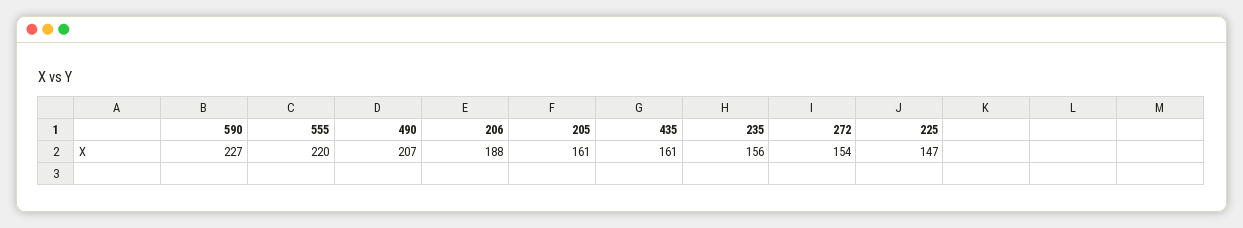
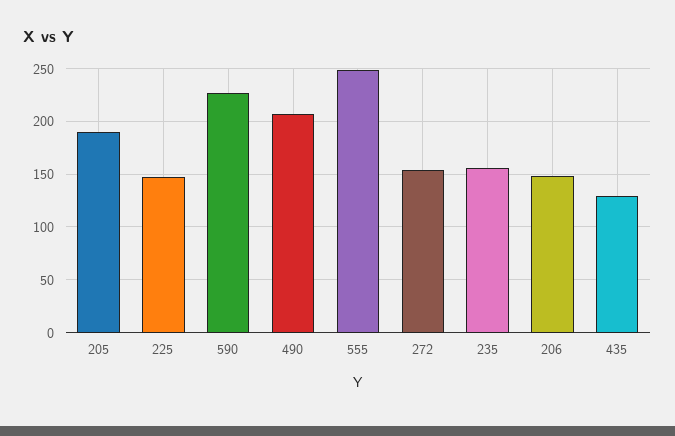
  {
    "590": 227,
-   "555": 220,
+   "555": 250,
    "490": 207,
-   "206": 188,
+   "206": 150,
-   "205": 161,
+   "205": 190,
-   "435": 161,
+   "435": 130,
    "235": 156,
    "272": 154,
    "225": 147
  }

